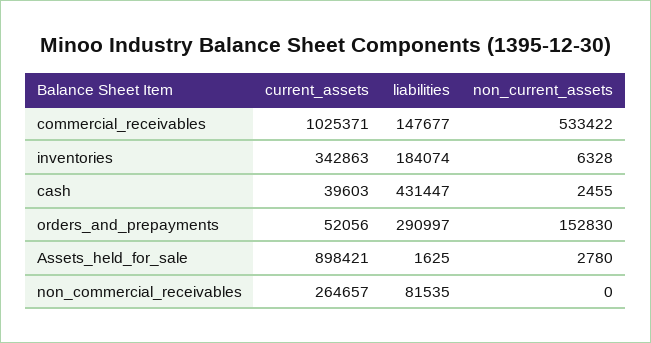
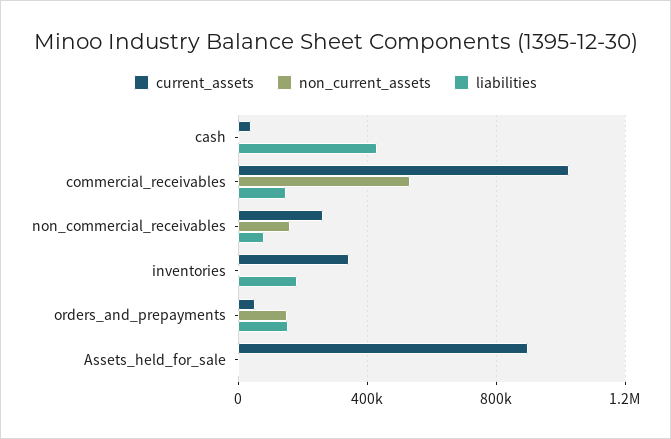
  {
    "current_assets": {
      "commercial_receivables": 1025371,
      "inventories": 342863,
      "cash": 39603,
      "orders_and_prepayments": 52056,
      "Assets_held_for_sale": 898421,
      "non_commercial_receivables": 264657
    },
    "liabilities": {
      "commercial_receivables": 147677,
      "inventories": 184074,
      "cash": 431447,
-     "orders_and_prepayments": 290997,
+     "orders_and_prepayments": 150000,
      "Assets_held_for_sale": 1625,
      "non_commercial_receivables": 81535
    },
    "non_current_assets": {
      "commercial_receivables": 533422,
      "inventories": 6328,
      "cash": 2455,
      "orders_and_prepayments": 152830,
      "Assets_held_for_sale": 2780,
-     "non_commercial_receivables": 0
+     "non_commercial_receivables": 150000
    }
  }

